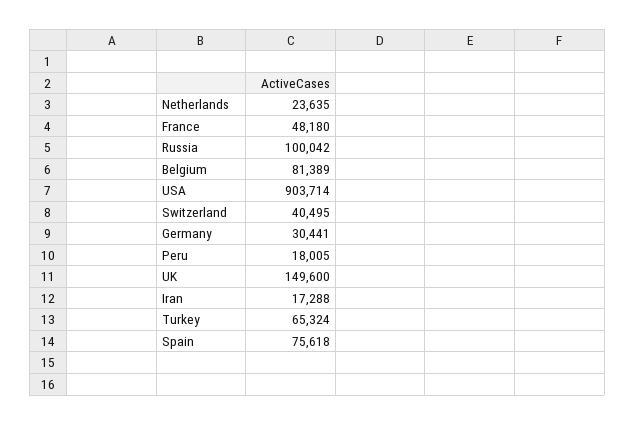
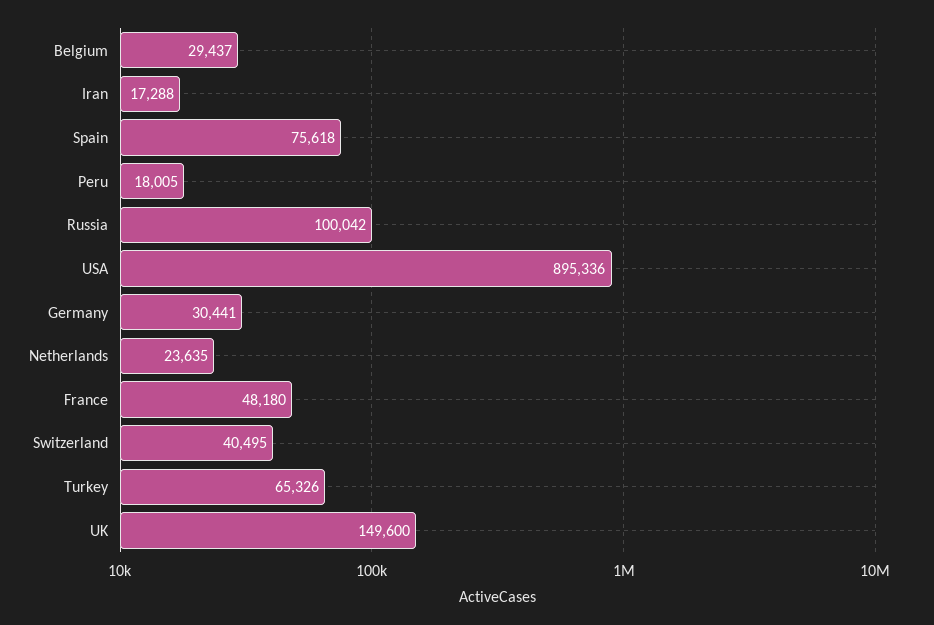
  {
    "Netherlands": 23635,
    "France": 48180,
    "Russia": 100042,
-   "Belgium": 81389,
+   "Belgium": 29437,
-   "USA": 903714,
+   "USA": 895336,
    "Switzerland": 40495,
    "Germany": 30441,
    "Peru": 18005,
    "UK": 149600,
    "Iran": 17288,
-   "Turkey": 65324,
+   "Turkey": 65326,
    "Spain": 75618
  }

